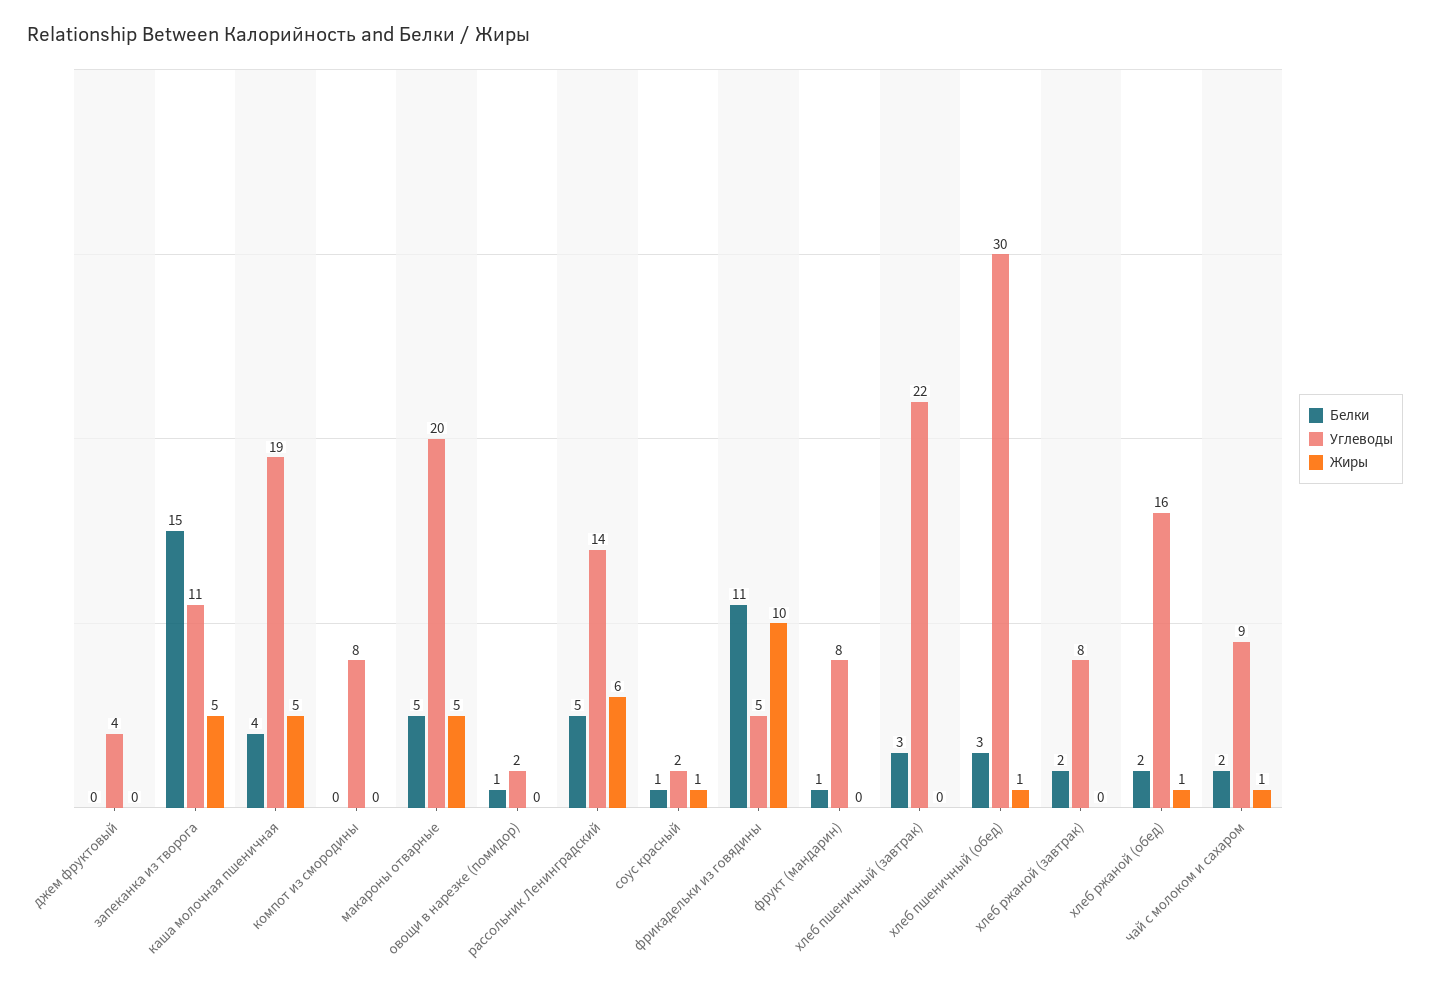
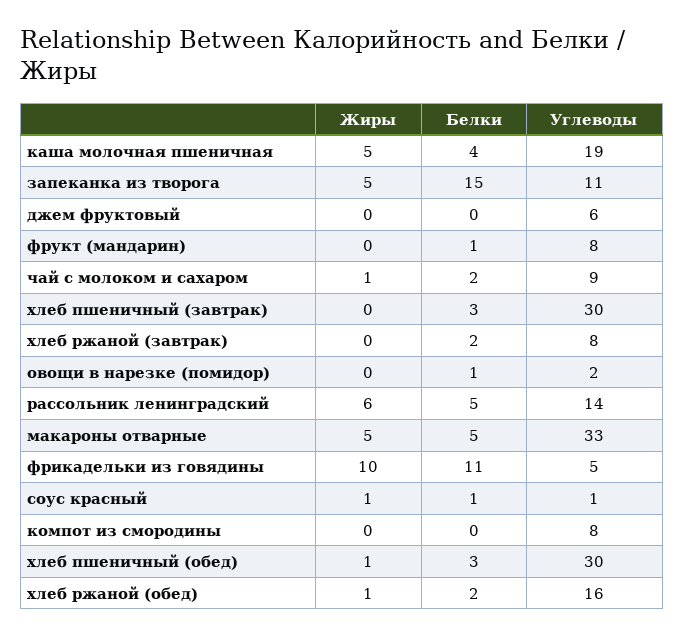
  {
    "Белки": {
      "джем фруктовый": 0,
      "запеканка из творога": 15,
      "каша молочная пшеничная": 4,
      "компот из смородины": 0,
      "макароны отварные": 5,
      "овощи в нарезке (помидор)": 1,
      "рассольник Ленинградский": 5,
      "соус красный": 1,
      "фрикадельки из говядины": 11,
      "фрукт (мандарин)": 1,
      "хлеб пшеничный (завтрак)": 3,
      "хлеб пшеничный (обед)": 3,
      "хлеб ржаной (завтрак)": 2,
      "хлеб ржаной (обед)": 2,
      "чай с молоком и сахаром": 2
    },
    "Углеводы": {
-     "джем фруктовый": 4,
+     "джем фруктовый": 6,
      "запеканка из творога": 11,
      "каша молочная пшеничная": 19,
      "компот из смородины": 8,
-     "макароны отварные": 20,
+     "макароны отварные": 33,
      "овощи в нарезке (помидор)": 2,
      "рассольник Ленинградский": 14,
-     "соус красный": 2,
+     "соус красный": 1,
      "фрикадельки из говядины": 5,
      "фрукт (мандарин)": 8,
-     "хлеб пшеничный (завтрак)": 22,
+     "хлеб пшеничный (завтрак)": 30,
      "хлеб пшеничный (обед)": 30,
      "хлеб ржаной (завтрак)": 8,
      "хлеб ржаной (обед)": 16,
      "чай с молоком и сахаром": 9
    },
    "Жиры": {
      "джем фруктовый": 0,
      "запеканка из творога": 5,
      "каша молочная пшеничная": 5,
      "компот из смородины": 0,
      "макароны отварные": 5,
      "овощи в нарезке (помидор)": 0,
      "рассольник Ленинградский": 6,
      "соус красный": 1,
      "фрикадельки из говядины": 10,
      "фрукт (мандарин)": 0,
      "хлеб пшеничный (завтрак)": 0,
      "хлеб пшеничный (обед)": 1,
      "хлеб ржаной (завтрак)": 0,
      "хлеб ржаной (обед)": 1,
      "чай с молоком и сахаром": 1
    }
  }

